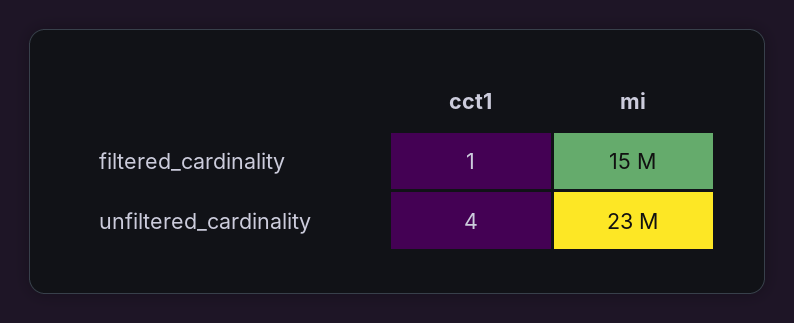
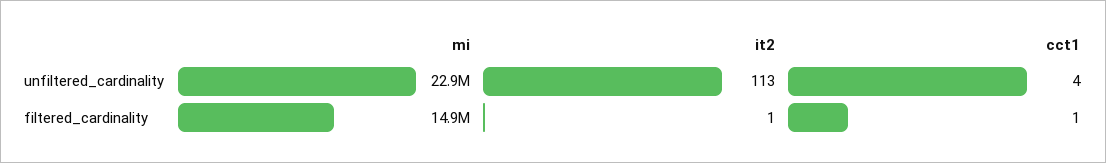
  {
    "cct1": {
      "filtered_cardinality": 1,
      "unfiltered_cardinality": 4
    },
    "mi": {
      "filtered_cardinality": 14900000,
      "unfiltered_cardinality": 22900000
-   }
+   },
+   "it2": {
+     "unfiltered_cardinality": 113,
+     "filtered_cardinality": 1
+   }
  }

